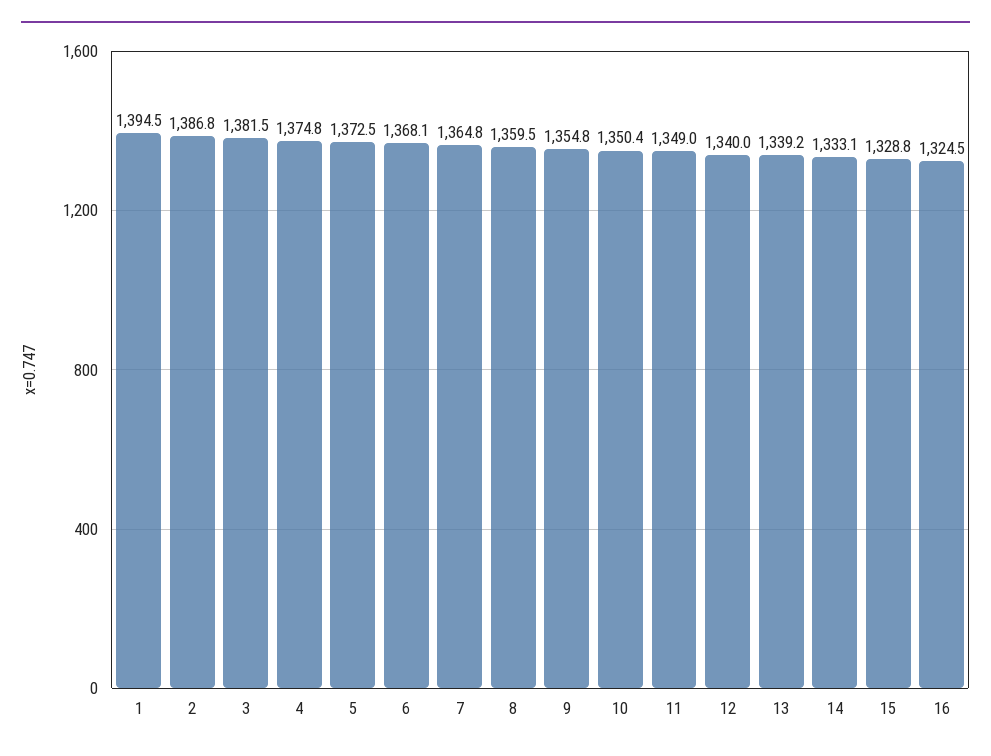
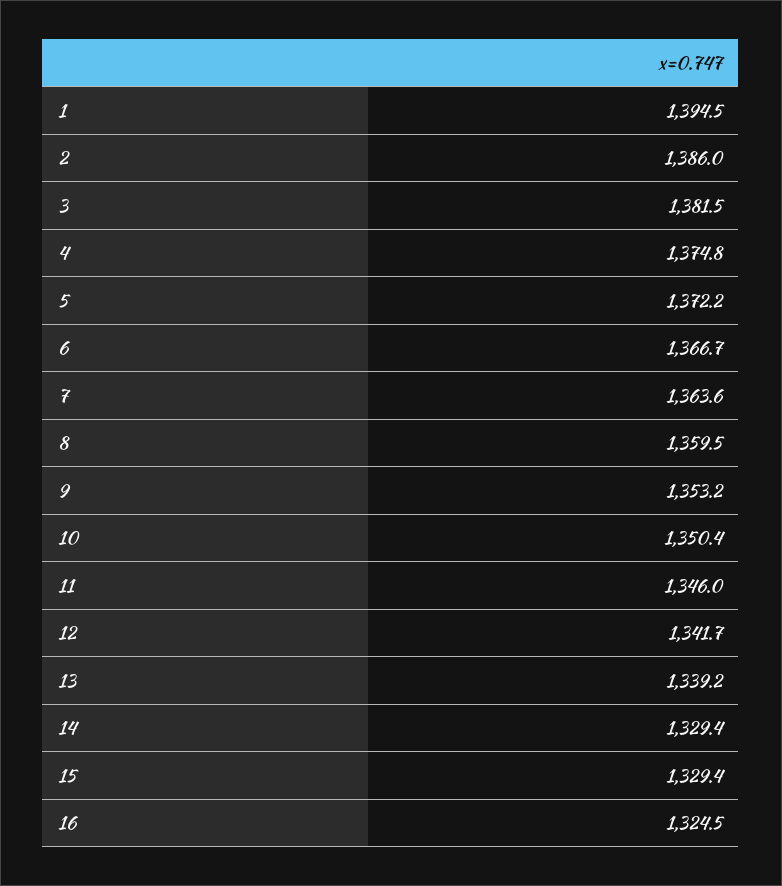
  {
    "1": 1394.5,
-   "2": 1386.8,
+   "2": 1386,
    "3": 1381.5,
    "4": 1374.8,
-   "5": 1372.5,
+   "5": 1372.2,
-   "6": 1368.1,
+   "6": 1366.7,
-   "7": 1364.8,
+   "7": 1363.6,
    "8": 1359.5,
-   "9": 1354.8,
+   "9": 1353.2,
    "10": 1350.4,
-   "11": 1349,
+   "11": 1346,
-   "12": 1340,
+   "12": 1341.7,
    "13": 1339.2,
-   "14": 1333.1,
+   "14": 1329.4,
-   "15": 1328.8,
+   "15": 1329.4,
    "16": 1324.5
  }

